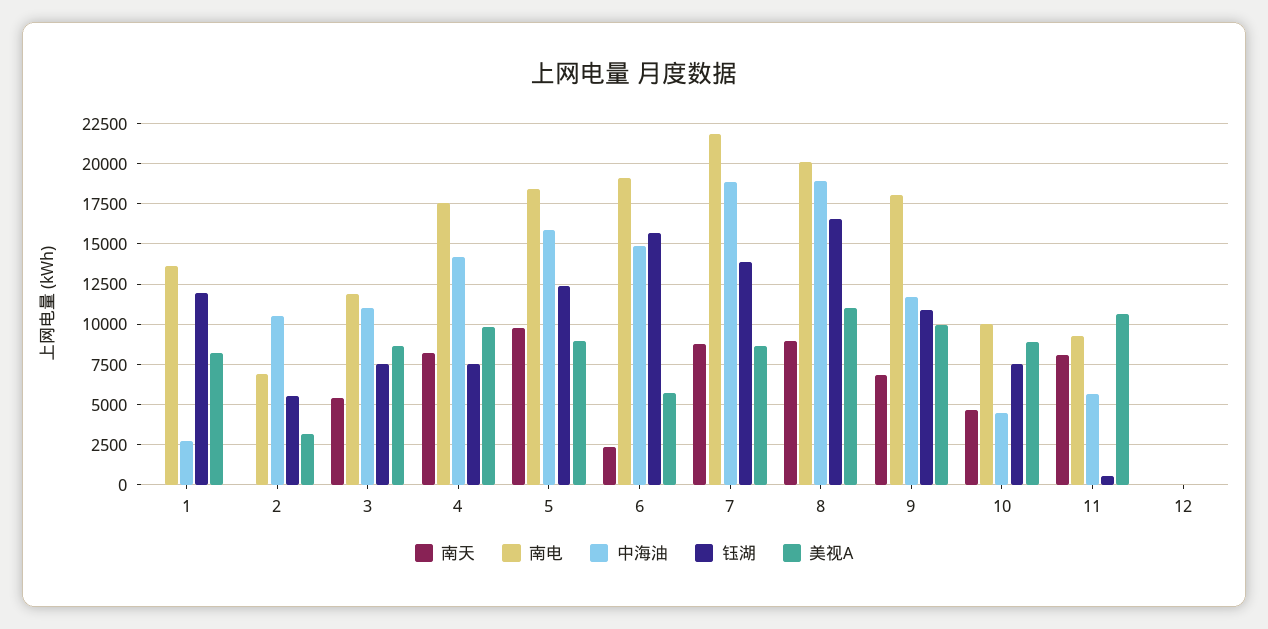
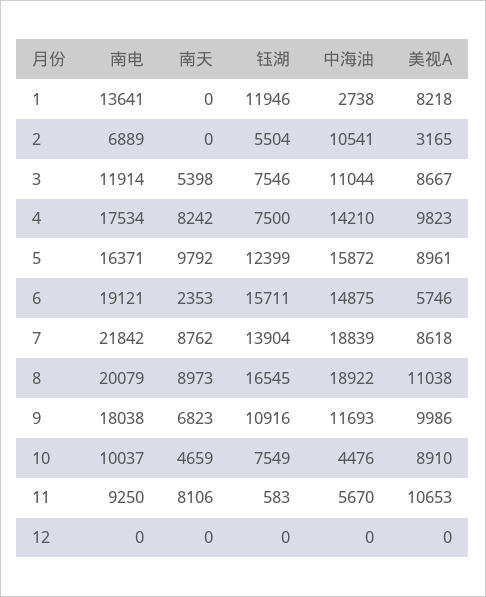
  {
    "南天": {
      "1": 0,
      "2": 0,
      "3": 5398,
      "4": 8242,
      "5": 9792,
      "6": 2353,
      "7": 8762,
      "8": 8973,
      "9": 6823,
      "10": 4659,
      "11": 8106,
      "12": 0
    },
    "南电": {
      "1": 13641,
      "2": 6889,
      "3": 11914,
      "4": 17534,
-     "5": 18500,
+     "5": 16371,
      "6": 19121,
      "7": 21842,
      "8": 20079,
      "9": 18038,
      "10": 10037,
      "11": 9250,
      "12": 0
    },
    "中海油": {
      "1": 2738,
      "2": 10541,
      "3": 11044,
      "4": 14210,
      "5": 15872,
      "6": 14875,
      "7": 18839,
      "8": 18922,
      "9": 11693,
      "10": 4476,
      "11": 5670,
      "12": 0
    },
    "钰湖": {
      "1": 11946,
      "2": 5504,
      "3": 7546,
      "4": 7500,
      "5": 12399,
      "6": 15711,
      "7": 13904,
      "8": 16545,
      "9": 10916,
      "10": 7549,
      "11": 583,
      "12": 0
    },
    "美视A": {
      "1": 8218,
      "2": 3165,
      "3": 8667,
      "4": 9823,
      "5": 8961,
      "6": 5746,
      "7": 8618,
      "8": 11038,
      "9": 9986,
      "10": 8910,
      "11": 10653,
      "12": 0
    }
  }

